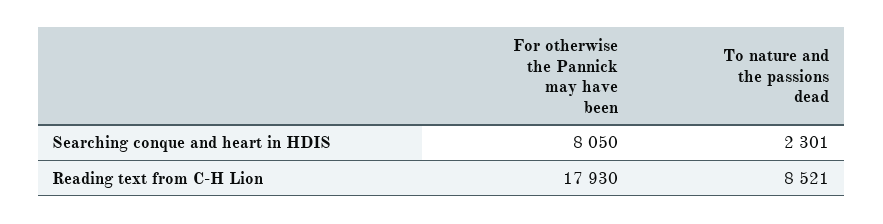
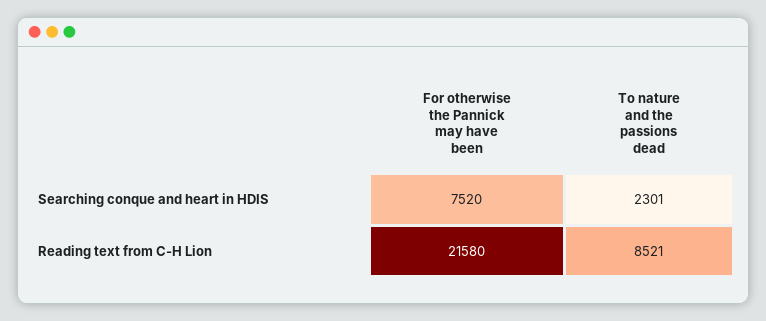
  {
    "For otherwise the Pannick may have been": {
-     "Searching conque and heart in HDIS": 8050,
+     "Searching conque and heart in HDIS": 7520,
-     "Reading text from C-H Lion": 17930
+     "Reading text from C-H Lion": 21580
    },
    "To nature and the passions dead": {
      "Searching conque and heart in HDIS": 2301,
      "Reading text from C-H Lion": 8521
    }
  }

